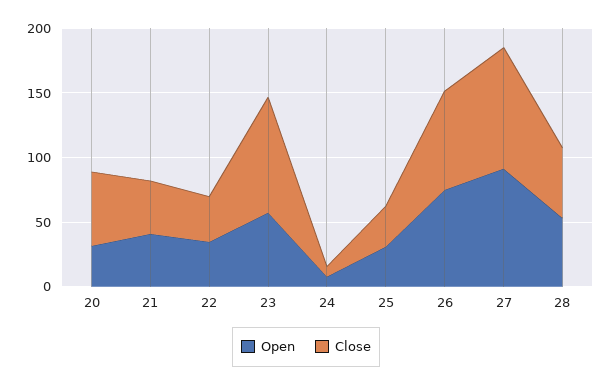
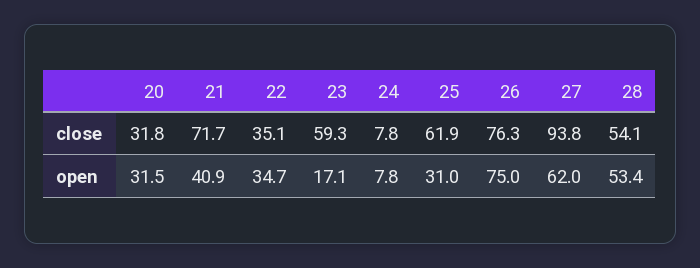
  {
    "Open": {
      "20": 31.5,
      "21": 40.9,
      "22": 34.7,
-     "23": 60,
+     "23": 17.1,
      "24": 7.8,
      "25": 31,
      "26": 75,
-     "27": 90,
+     "27": 62,
      "28": 53.4
    },
    "Close": {
-     "20": 60,
+     "20": 31.8,
-     "21": 40,
+     "21": 71.7,
      "22": 35.1,
-     "23": 90,
+     "23": 59.3,
      "24": 7.8,
-     "25": 30,
+     "25": 61.9,
      "26": 76.3,
      "27": 93.8,
      "28": 54.1
    }
  }

